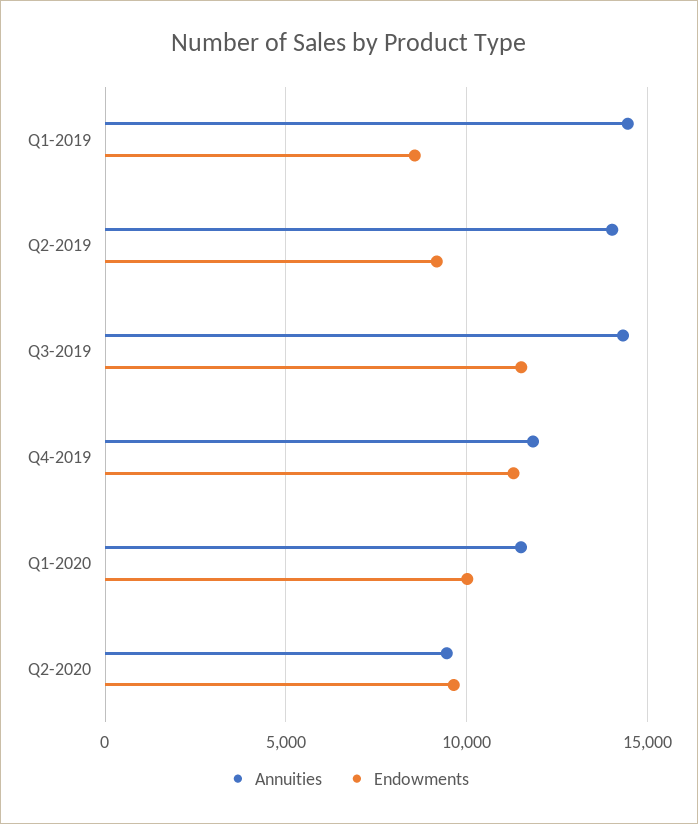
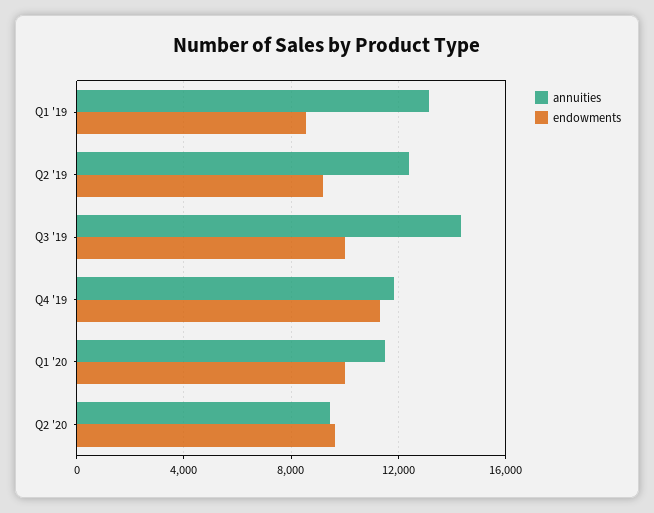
  {
    "Annuities": {
-     "Q1-2019": 14500,
+     "Q1-2019": 13000,
-     "Q2-2019": 14000,
+     "Q2-2019": 12500,
      "Q3-2019": 14500,
      "Q4-2019": 12000,
      "Q1-2020": 11500,
      "Q2-2020": 9500
    },
    "Endowments": {
      "Q1-2019": 8500,
      "Q2-2019": 9000,
-     "Q3-2019": 11500,
+     "Q3-2019": 10000,
      "Q4-2019": 11500,
      "Q1-2020": 10000,
      "Q2-2020": 9500
    }
  }

